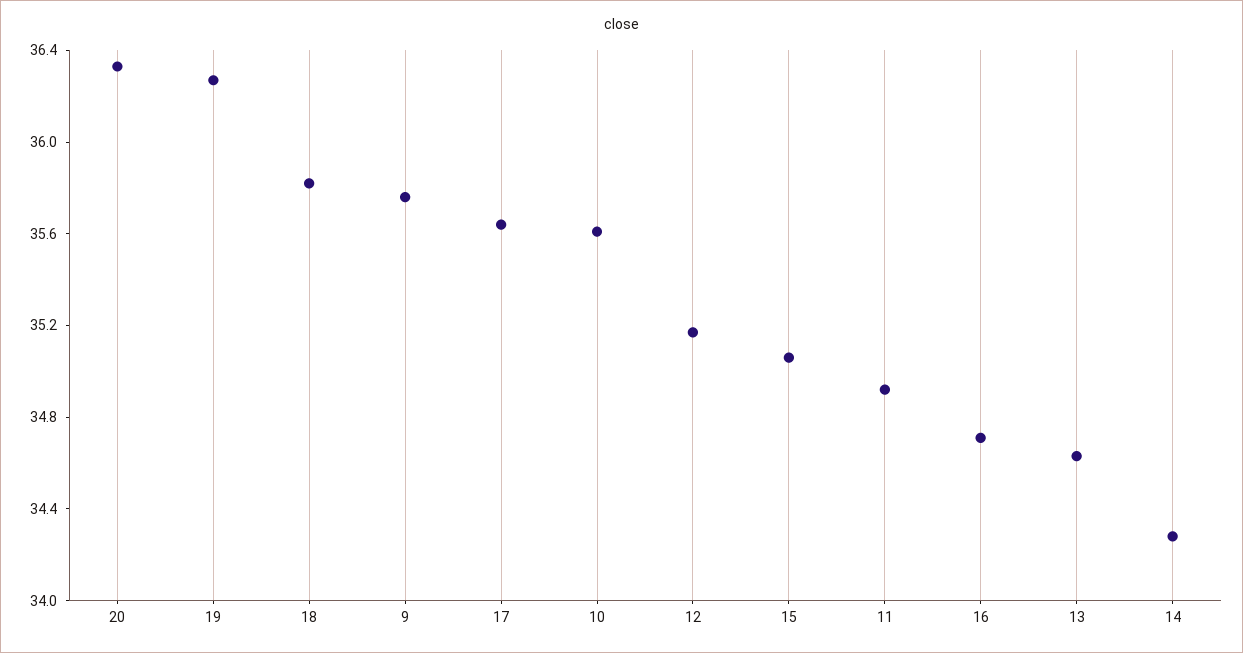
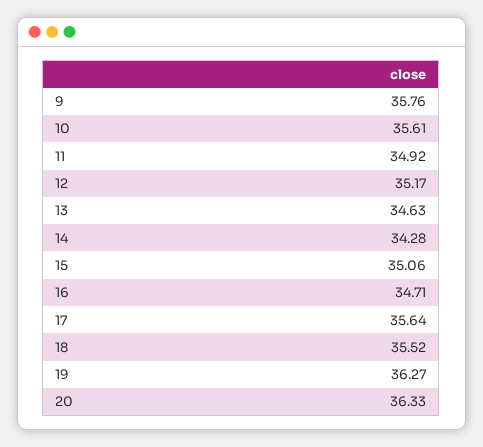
  {
    "20": 36.33,
    "19": 36.27,
-   "18": 35.8,
+   "18": 35.52,
    "9": 35.76,
    "17": 35.64,
    "10": 35.61,
    "12": 35.17,
    "15": 35.06,
    "11": 34.92,
    "16": 34.71,
    "13": 34.63,
    "14": 34.28
  }

